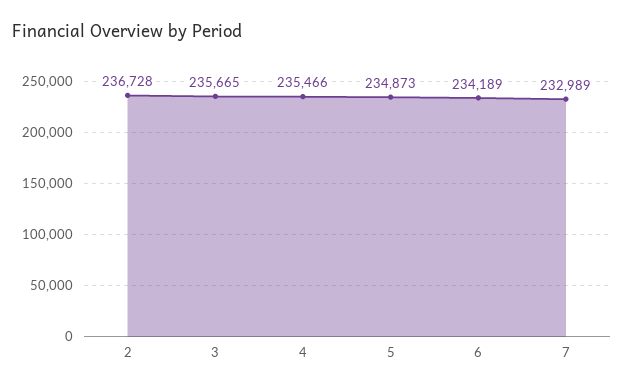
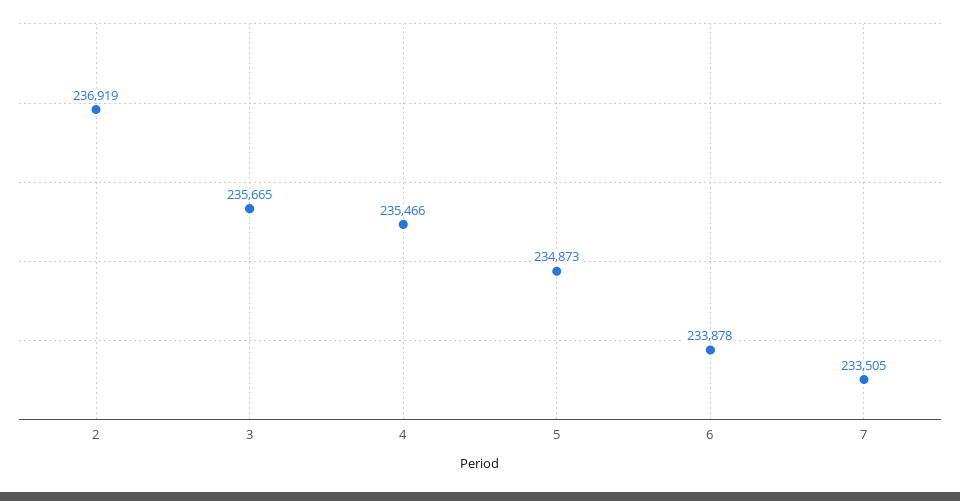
  {
-   "2": 236728,
+   "2": 236919,
    "3": 235665,
    "4": 235466,
    "5": 234873,
-   "6": 234189,
+   "6": 233878,
-   "7": 232989
+   "7": 233505
  }

